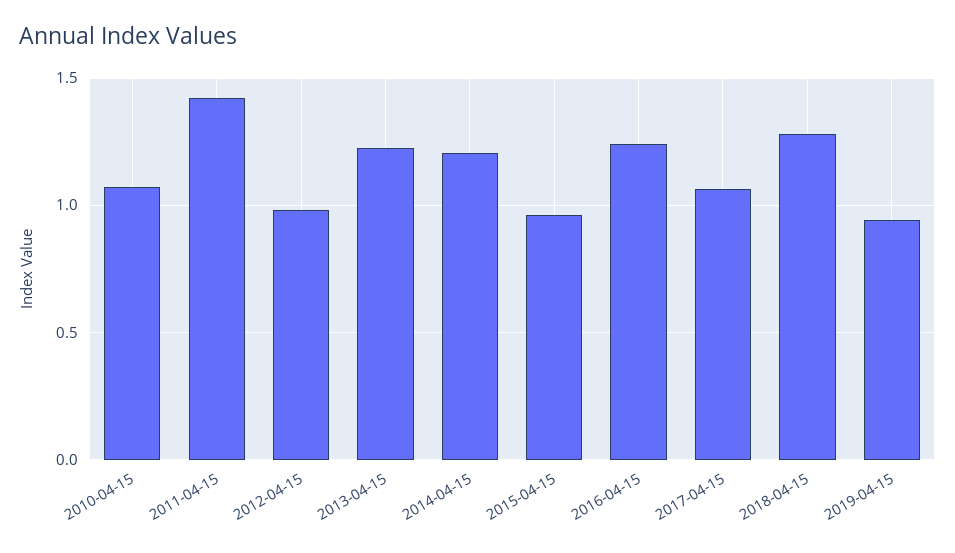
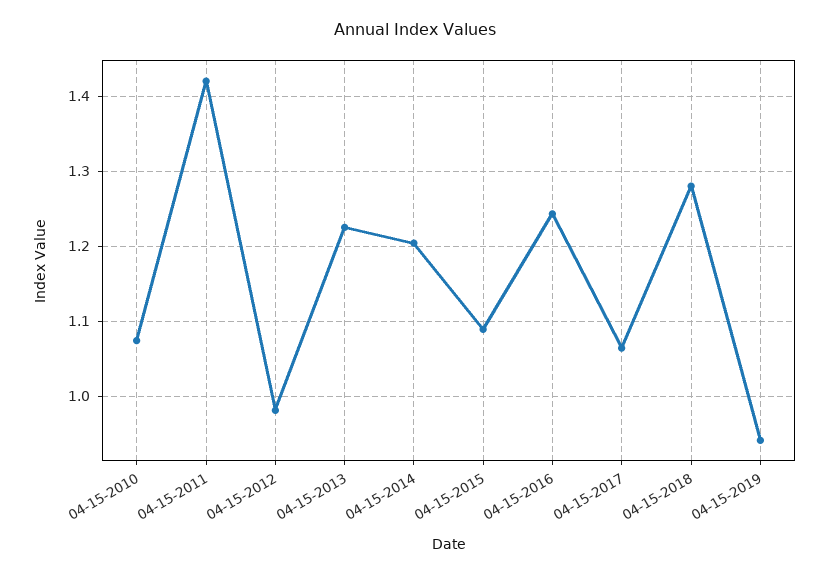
  {
    "2010-04-15": 1.07,
    "2011-04-15": 1.42,
    "2012-04-15": 0.98,
    "2013-04-15": 1.23,
    "2014-04-15": 1.2,
-   "2015-04-15": 0.95,
+   "2015-04-15": 1.09,
    "2016-04-15": 1.24,
    "2017-04-15": 1.06,
    "2018-04-15": 1.28,
    "2019-04-15": 0.94
  }

